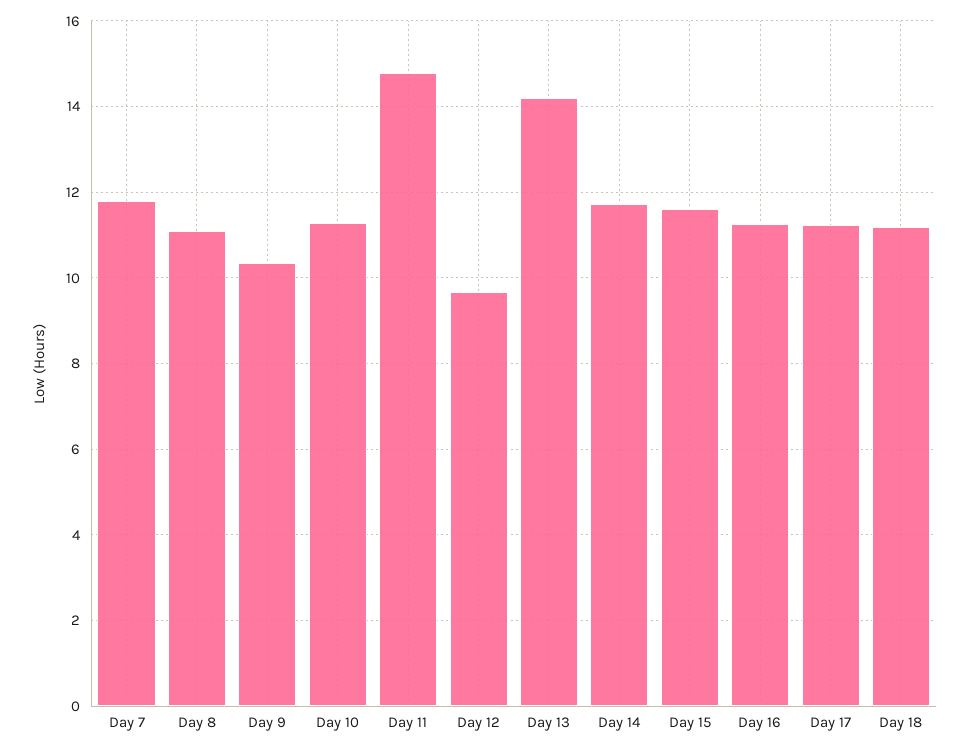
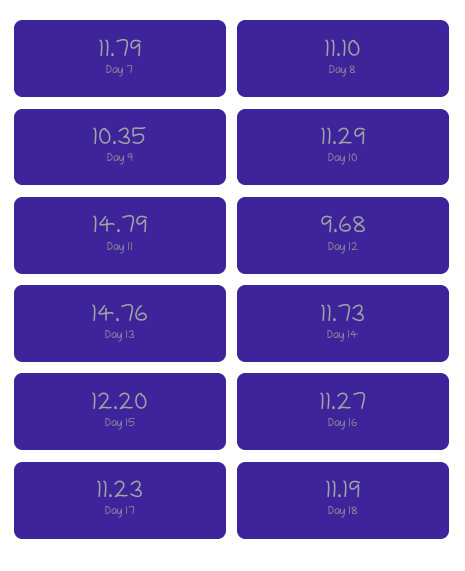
  {
    "Day 7": 11.79,
    "Day 8": 11.1,
    "Day 9": 10.35,
    "Day 10": 11.29,
    "Day 11": 14.79,
    "Day 12": 9.68,
-   "Day 13": 14.2,
+   "Day 13": 14.76,
    "Day 14": 11.73,
-   "Day 15": 11.6,
+   "Day 15": 12.2,
    "Day 16": 11.27,
    "Day 17": 11.23,
    "Day 18": 11.19
  }

